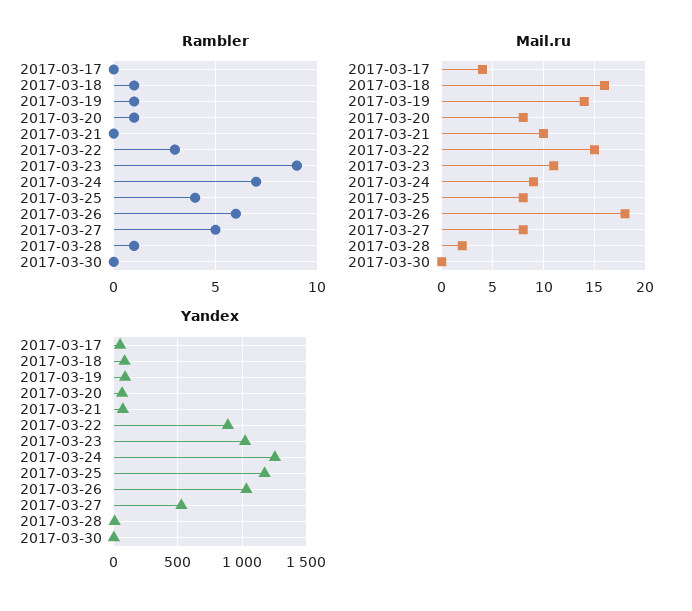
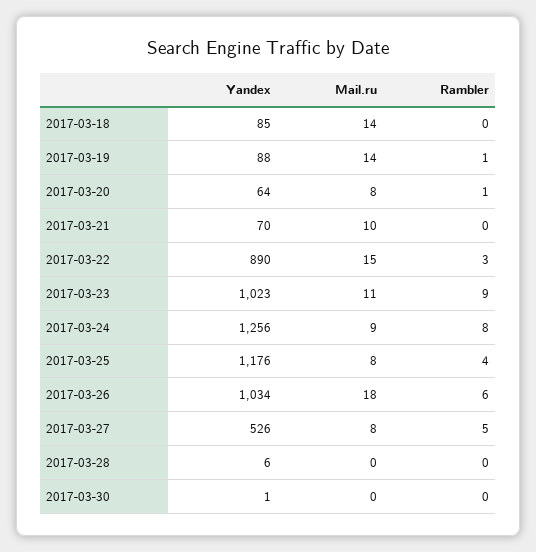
  {
    "Rambler": {
-     "2017-03-17": 0,
-     "2017-03-18": 1,
+     "2017-03-18": 0,
      "2017-03-19": 1,
      "2017-03-20": 1,
      "2017-03-21": 0,
      "2017-03-22": 3,
      "2017-03-23": 9,
-     "2017-03-24": 7,
+     "2017-03-24": 8,
      "2017-03-25": 4,
      "2017-03-26": 6,
      "2017-03-27": 5,
-     "2017-03-28": 1,
+     "2017-03-28": 0,
      "2017-03-30": 0
    },
    "Mail.ru": {
-     "2017-03-17": 4,
-     "2017-03-18": 16,
+     "2017-03-18": 14,
      "2017-03-19": 14,
      "2017-03-20": 8,
      "2017-03-21": 10,
      "2017-03-22": 15,
      "2017-03-23": 11,
      "2017-03-24": 9,
      "2017-03-25": 8,
      "2017-03-26": 18,
      "2017-03-27": 8,
-     "2017-03-28": 2,
+     "2017-03-28": 0,
      "2017-03-30": 0
    },
    "Yandex": {
-     "2017-03-17": 50,
      "2017-03-18": 85,
      "2017-03-19": 88,
      "2017-03-20": 64,
      "2017-03-21": 70,
      "2017-03-22": 890,
      "2017-03-23": 1023,
      "2017-03-24": 1256,
      "2017-03-25": 1176,
      "2017-03-26": 1034,
      "2017-03-27": 526,
      "2017-03-28": 6,
      "2017-03-30": 1
    }
  }

